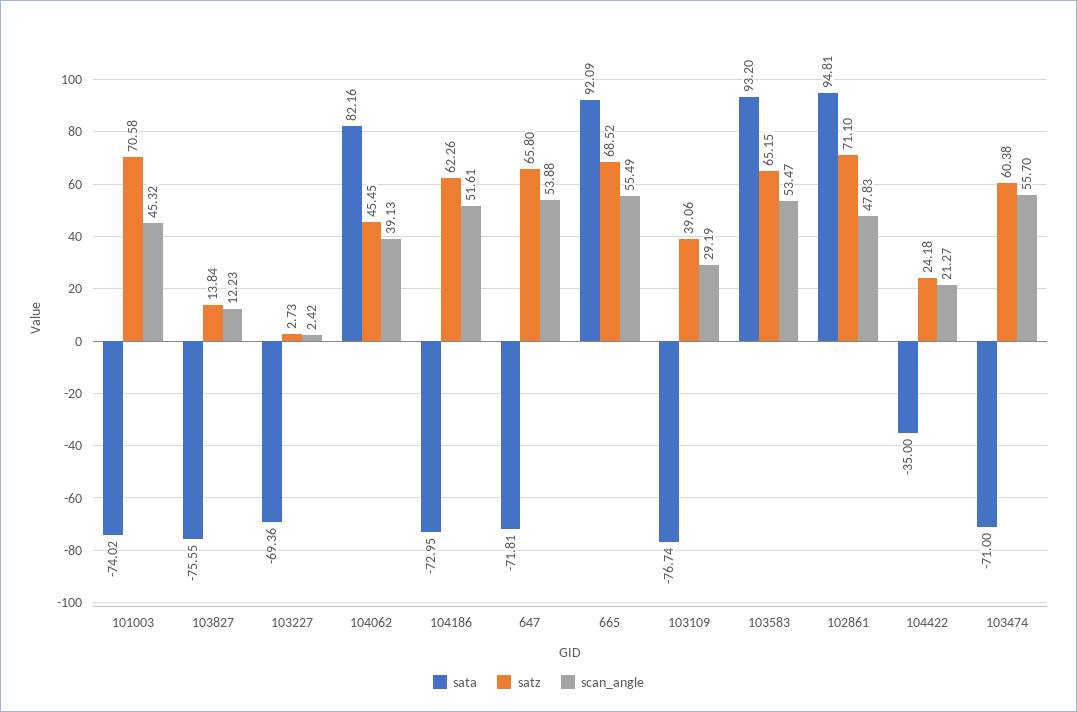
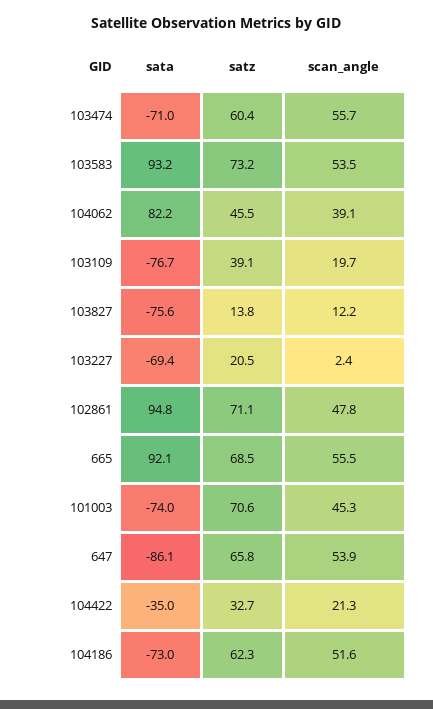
  {
    "sata": {
      "101003": -74.02,
      "103827": -75.55,
      "103227": -69.36,
      "104062": 82.16,
      "104186": -72.95,
-     "647": -71.81,
+     "647": -86.1,
      "665": 92.09,
      "103109": -76.74,
      "103583": 93.2,
      "102861": 94.81,
      "104422": -35,
      "103474": -71
    },
    "satz": {
      "101003": 70.58,
      "103827": 13.84,
-     "103227": 2.73,
+     "103227": 20.5,
      "104062": 45.45,
      "104186": 62.26,
      "647": 65.8,
      "665": 68.52,
      "103109": 39.06,
-     "103583": 65.15,
+     "103583": 73.2,
      "102861": 71.1,
-     "104422": 24.18,
+     "104422": 32.7,
      "103474": 60.38
    },
    "scan_angle": {
      "101003": 45.32,
      "103827": 12.23,
      "103227": 2.42,
      "104062": 39.13,
      "104186": 51.61,
      "647": 53.88,
      "665": 55.49,
-     "103109": 29.19,
+     "103109": 19.7,
      "103583": 53.47,
      "102861": 47.83,
      "104422": 21.27,
      "103474": 55.7
    }
  }

